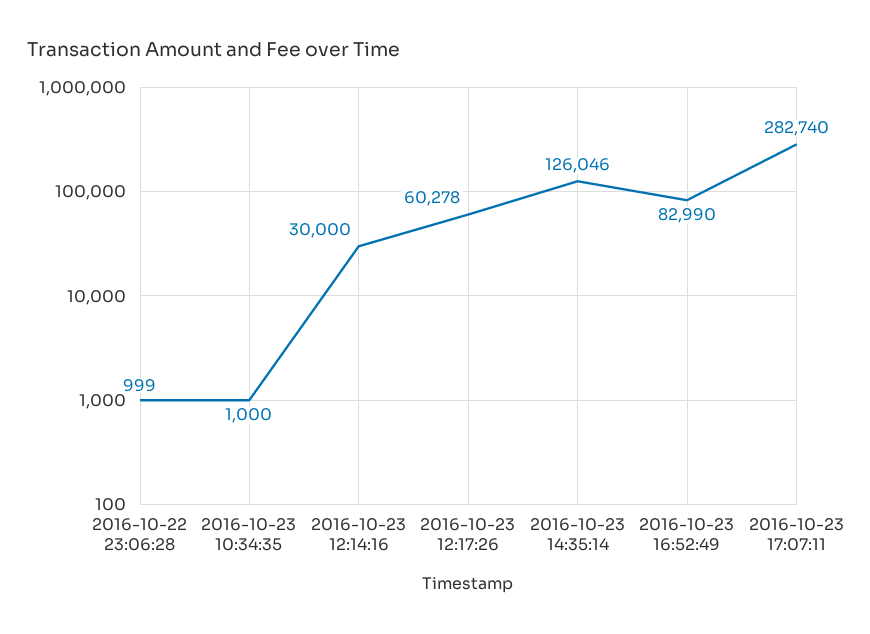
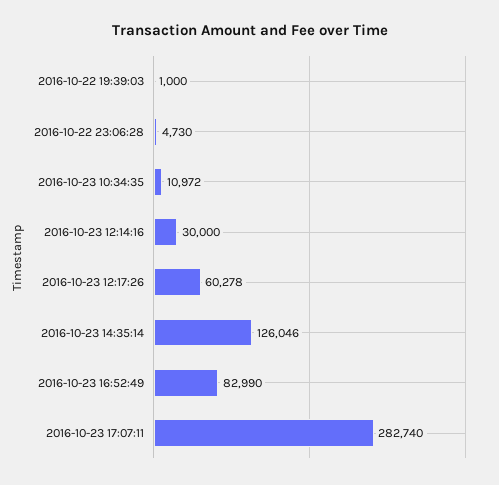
  {
-   "2016-10-22 23:06:28": 999,
+   "2016-10-22 23:06:28": 4730,
-   "2016-10-23 10:34:35": 1000,
+   "2016-10-23 10:34:35": 10972,
    "2016-10-23 12:14:16": 30000,
    "2016-10-23 12:17:26": 60278,
    "2016-10-23 14:35:14": 126046,
    "2016-10-23 16:52:49": 82990,
-   "2016-10-23 17:07:11": 282740
+   "2016-10-23 17:07:11": 282740,
+   "2016-10-22 19:39:03": 1000
  }

